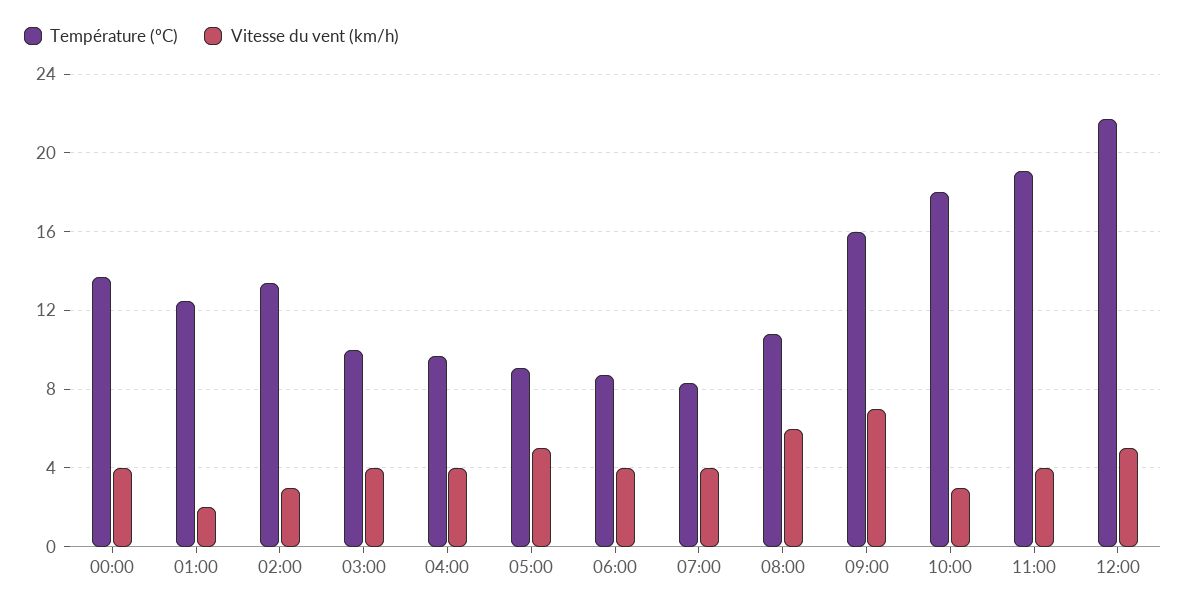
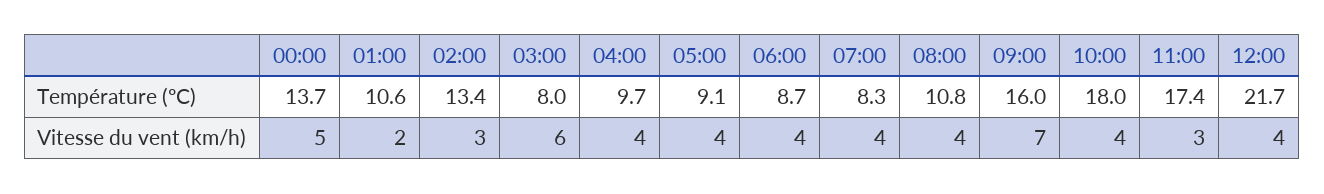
  {
    "Température (ºC)": {
      "00:00": 13.7,
-     "01:00": 12.5,
+     "01:00": 10.6,
      "02:00": 13.4,
-     "03:00": 10,
+     "03:00": 8,
      "04:00": 9.7,
      "05:00": 9.1,
      "06:00": 8.7,
      "07:00": 8.3,
      "08:00": 10.8,
      "09:00": 16,
      "10:00": 18,
-     "11:00": 19,
+     "11:00": 17.4,
      "12:00": 21.7
    },
    "Vitesse du vent (km/h)": {
-     "00:00": 4,
+     "00:00": 5,
      "01:00": 2,
      "02:00": 3,
-     "03:00": 4,
+     "03:00": 6,
      "04:00": 4,
-     "05:00": 5,
+     "05:00": 4,
      "06:00": 4,
      "07:00": 4,
-     "08:00": 6,
+     "08:00": 4,
      "09:00": 7,
-     "10:00": 3,
+     "10:00": 4,
-     "11:00": 4,
+     "11:00": 3,
-     "12:00": 5
+     "12:00": 4
    }
  }

